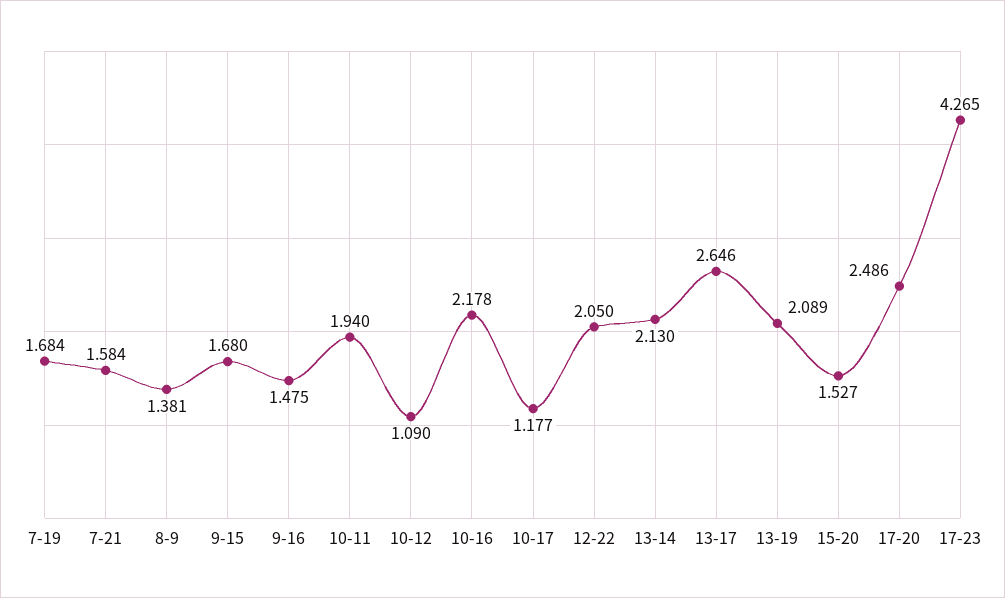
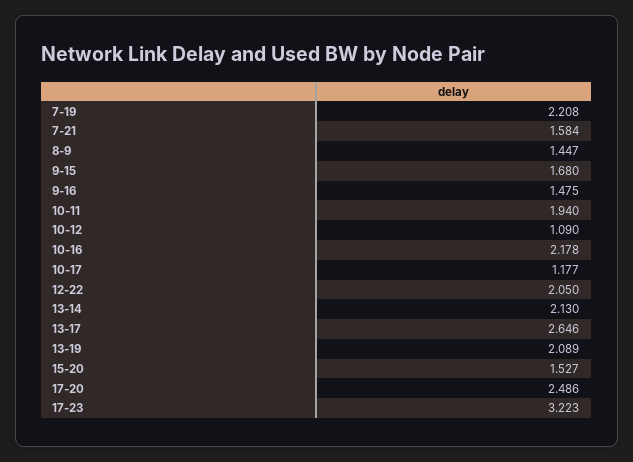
  {
-   "7-19": 1.684,
+   "7-19": 2.208,
    "7-21": 1.584,
-   "8-9": 1.381,
+   "8-9": 1.447,
    "9-15": 1.68,
    "9-16": 1.475,
    "10-11": 1.94,
    "10-12": 1.09,
    "10-16": 2.178,
    "10-17": 1.177,
    "12-22": 2.05,
    "13-14": 2.13,
    "13-17": 2.646,
    "13-19": 2.089,
    "15-20": 1.527,
    "17-20": 2.486,
-   "17-23": 4.265
+   "17-23": 3.223
  }

